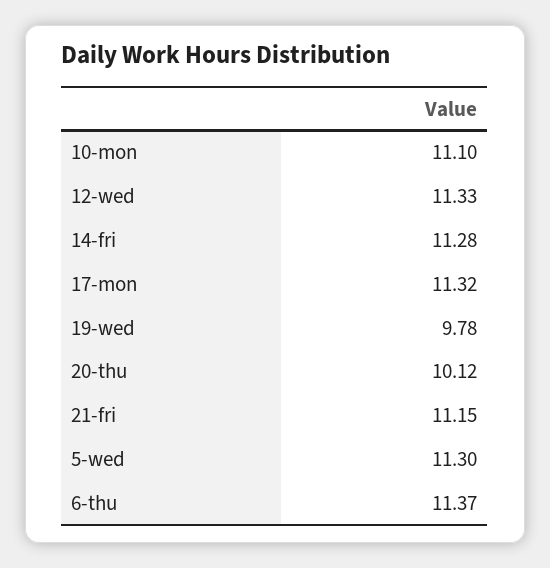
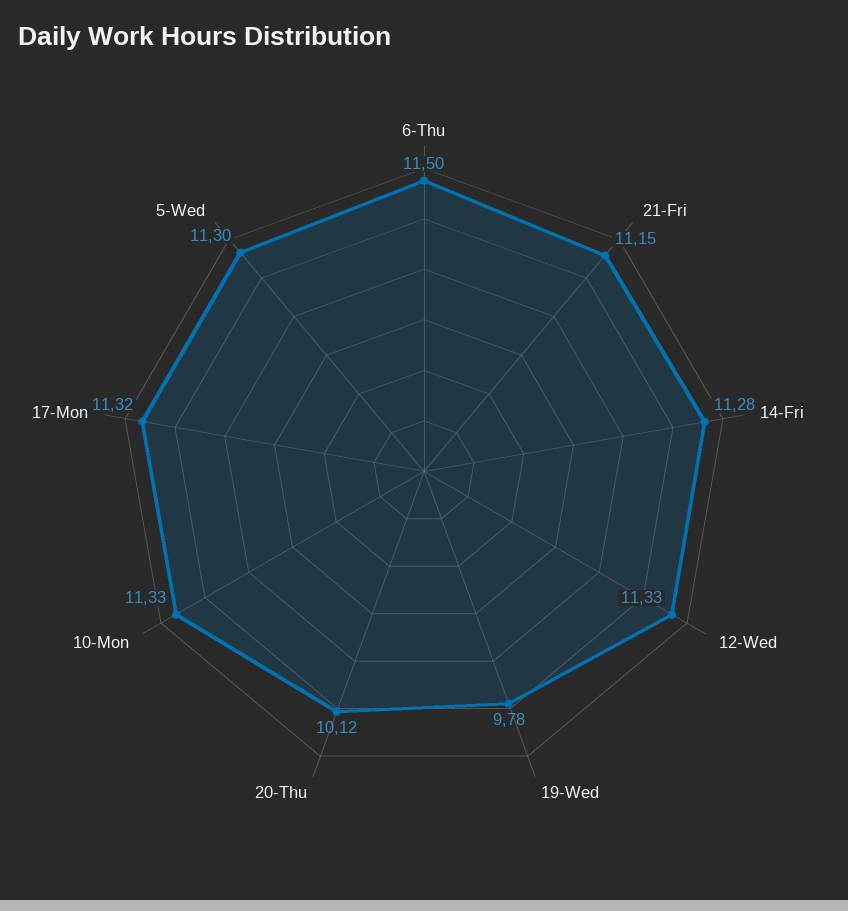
  {
-   "10-mon": 11.1,
+   "10-mon": 11.33,
    "12-wed": 11.33,
    "14-fri": 11.28,
    "17-mon": 11.32,
    "19-wed": 9.78,
    "20-thu": 10.12,
    "21-fri": 11.15,
    "5-wed": 11.3,
-   "6-thu": 11.37
+   "6-thu": 11.5
  }

